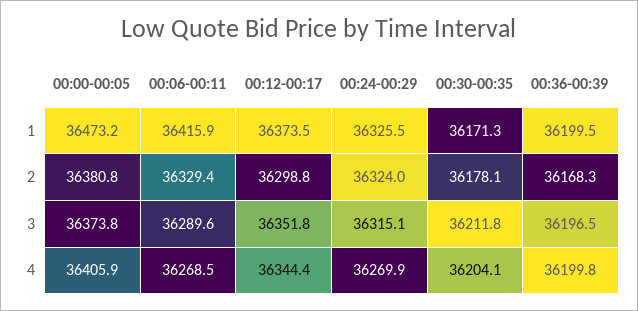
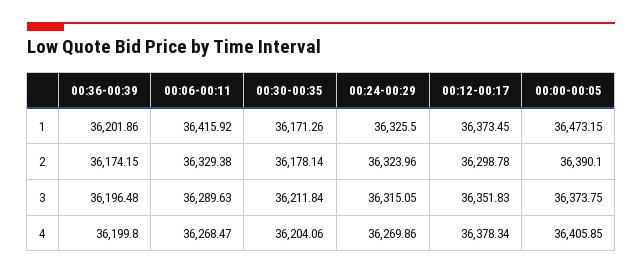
  {
    "00:00-00:05": {
      "1": 36473.15,
-     "2": 36380.8,
+     "2": 36390.1,
      "3": 36373.75,
      "4": 36405.85
    },
    "00:06-00:11": {
      "1": 36415.92,
      "2": 36329.38,
      "3": 36289.63,
      "4": 36268.47
    },
    "00:12-00:17": {
      "1": 36373.45,
      "2": 36298.78,
      "3": 36351.83,
-     "4": 36344.4
+     "4": 36378.34
    },
    "00:24-00:29": {
      "1": 36325.5,
      "2": 36323.96,
      "3": 36315.05,
      "4": 36269.86
    },
    "00:30-00:35": {
      "1": 36171.26,
      "2": 36178.14,
      "3": 36211.84,
      "4": 36204.06
    },
    "00:36-00:39": {
-     "1": 36199.5,
+     "1": 36201.86,
-     "2": 36168.3,
+     "2": 36174.15,
      "3": 36196.48,
      "4": 36199.8
    }
  }

